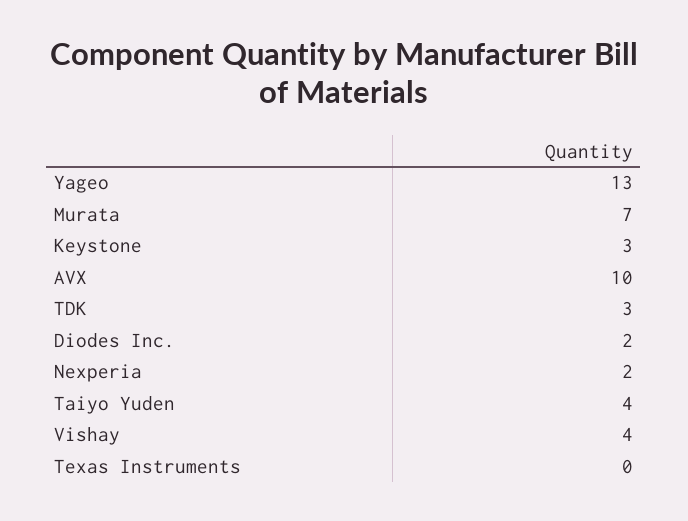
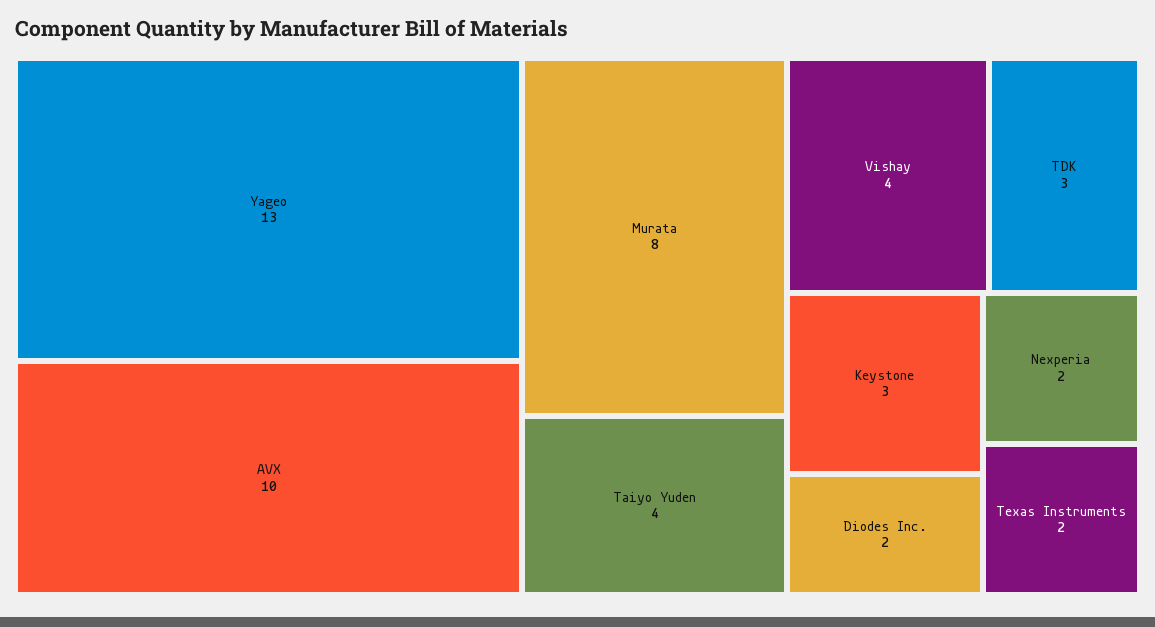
  {
    "Yageo": 13,
-   "Murata": 7,
+   "Murata": 8,
    "Keystone": 3,
    "AVX": 10,
    "TDK": 3,
    "Diodes Inc.": 2,
    "Nexperia": 2,
    "Taiyo Yuden": 4,
    "Vishay": 4,
-   "Texas Instruments": 0
+   "Texas Instruments": 2
  }

